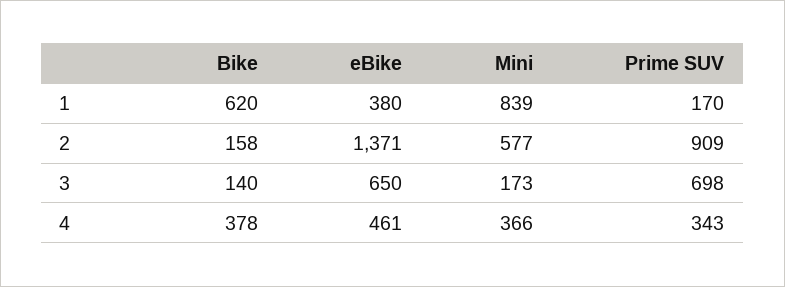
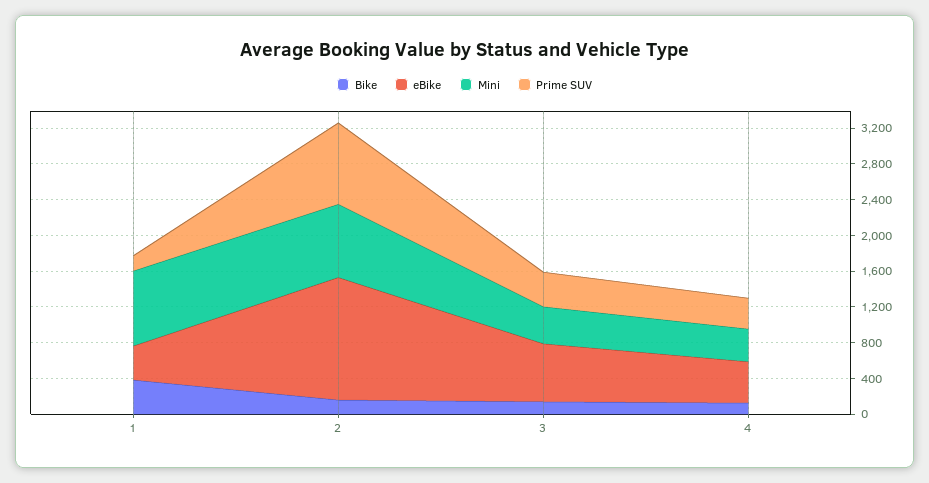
  {
    "Bike": {
-     "1": 620,
+     "1": 400,
      "2": 158,
      "3": 140,
-     "4": 378
+     "4": 100
    },
    "eBike": {
      "1": 380,
      "2": 1371,
      "3": 650,
      "4": 461
    },
    "Mini": {
      "1": 839,
-     "2": 577,
+     "2": 800,
-     "3": 173,
+     "3": 400,
      "4": 366
    },
    "Prime SUV": {
      "1": 170,
      "2": 909,
-     "3": 698,
+     "3": 400,
      "4": 343
    }
  }

